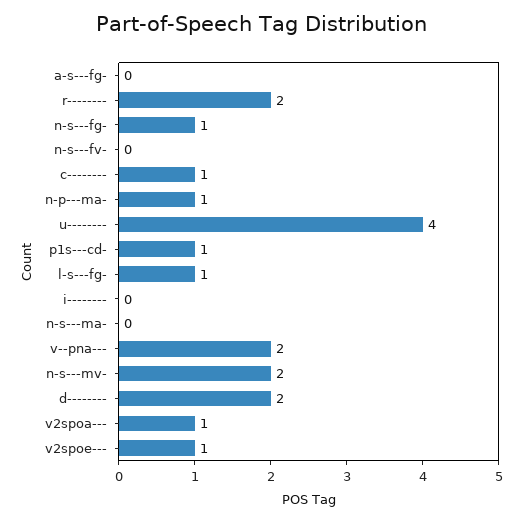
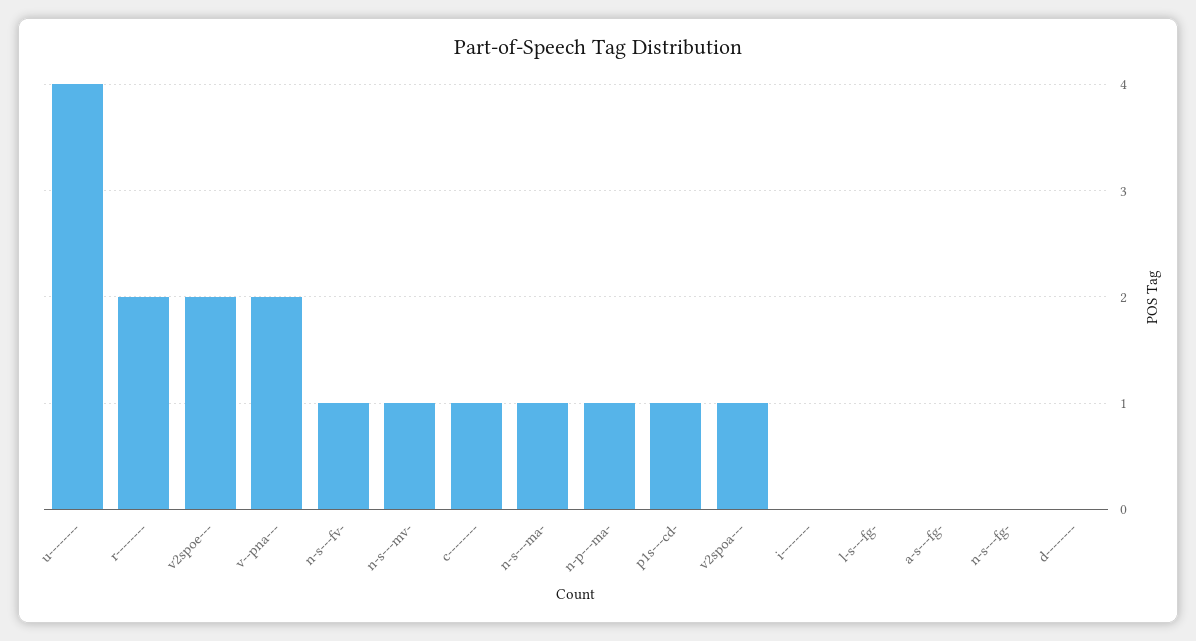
  {
    "a-s---fg-": 0,
    "r--------": 2,
-   "n-s---fg-": 1,
+   "n-s---fg-": 0,
-   "n-s---fv-": 0,
+   "n-s---fv-": 1,
    "c--------": 1,
    "n-p---ma-": 1,
    "u--------": 4,
    "p1s---cd-": 1,
-   "l-s---fg-": 1,
+   "l-s---fg-": 0,
    "i--------": 0,
-   "n-s---ma-": 0,
+   "n-s---ma-": 1,
    "v--pna---": 2,
-   "n-s---mv-": 2,
+   "n-s---mv-": 1,
-   "d--------": 2,
+   "d--------": 0,
    "v2spoa---": 1,
-   "v2spoe---": 1
+   "v2spoe---": 2
  }

